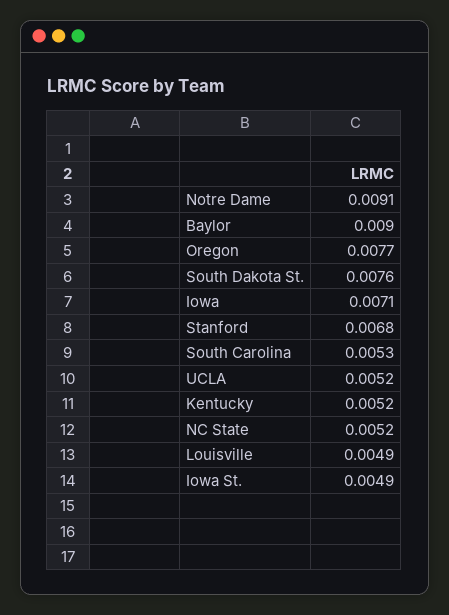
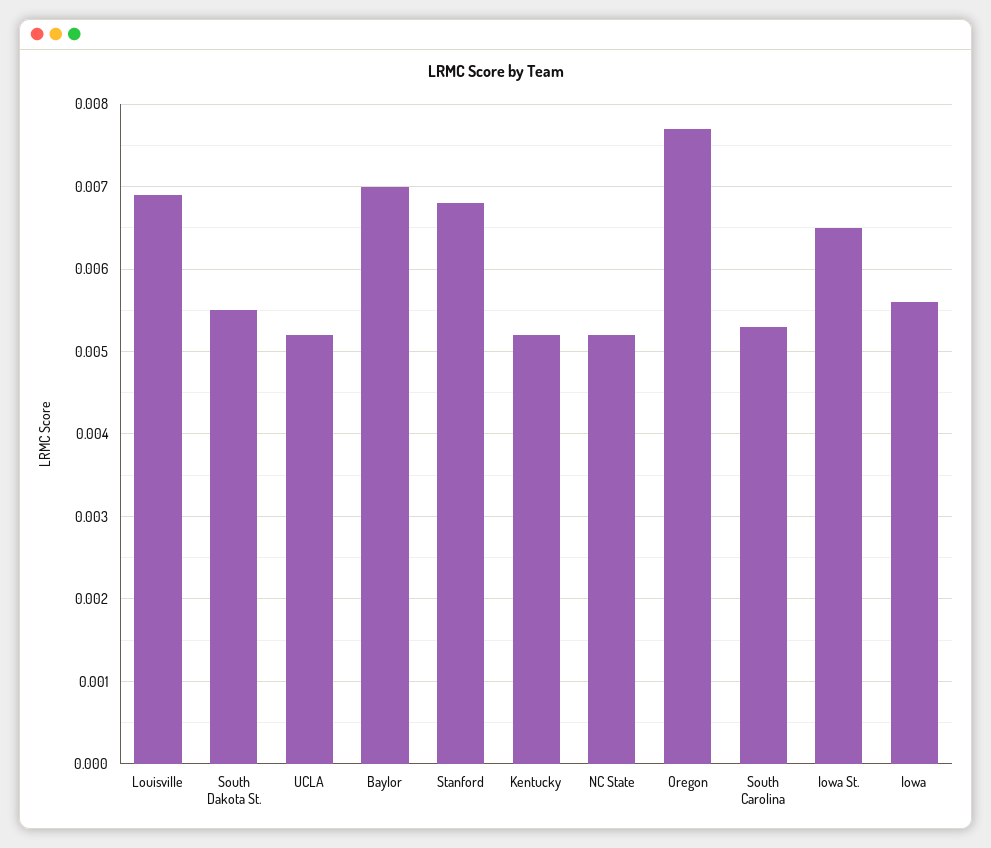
  {
-   "Notre Dame": 0.0091,
-   "Baylor": 0.009,
+   "Baylor": 0.007,
    "Oregon": 0.0077,
-   "South Dakota St.": 0.0076,
+   "South Dakota St.": 0.0055,
-   "Iowa": 0.0071,
+   "Iowa": 0.0056,
    "Stanford": 0.0068,
    "South Carolina": 0.0053,
    "UCLA": 0.0052,
    "Kentucky": 0.0052,
    "NC State": 0.0052,
-   "Louisville": 0.0049,
+   "Louisville": 0.0069,
-   "Iowa St.": 0.0049
+   "Iowa St.": 0.0065
  }

